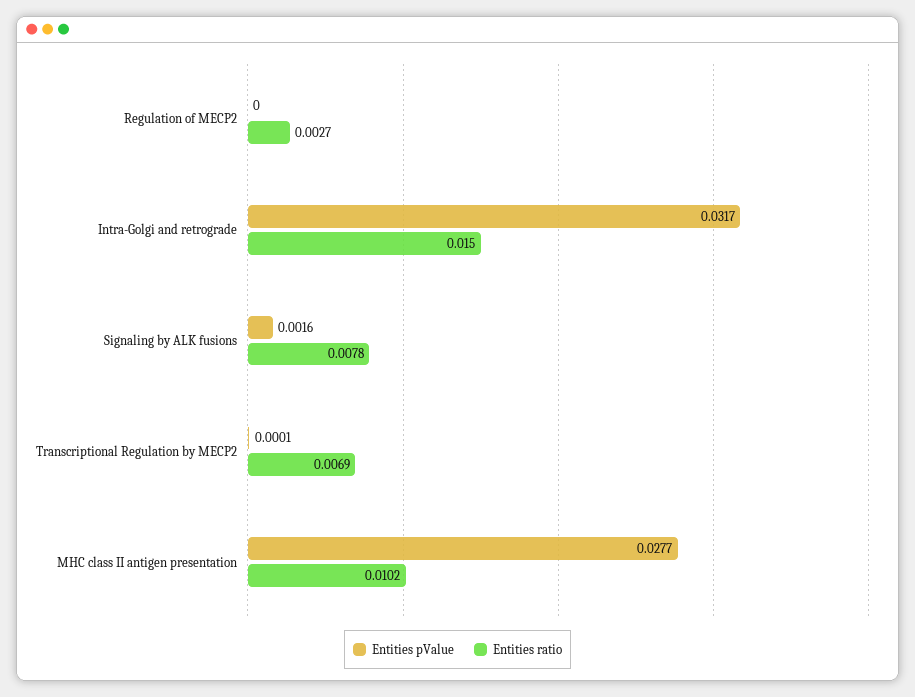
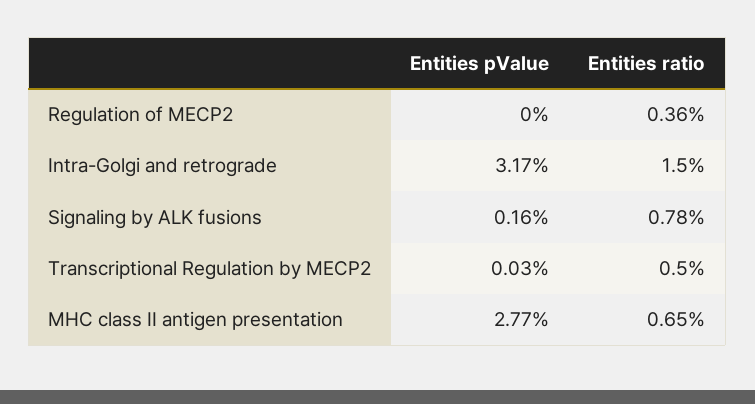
  {
    "Entities pValue": {
      "Regulation of MECP2": 0,
      "Intra-Golgi and retrograde": 0.0317,
      "Signaling by ALK fusions": 0.0016,
-     "Transcriptional Regulation by MECP2": 0.0001,
+     "Transcriptional Regulation by MECP2": 0.0003,
      "MHC class II antigen presentation": 0.0277
    },
    "Entities ratio": {
-     "Regulation of MECP2": 0.0027,
+     "Regulation of MECP2": 0.0036,
      "Intra-Golgi and retrograde": 0.015,
      "Signaling by ALK fusions": 0.0078,
-     "Transcriptional Regulation by MECP2": 0.0069,
+     "Transcriptional Regulation by MECP2": 0.005,
-     "MHC class II antigen presentation": 0.0102
+     "MHC class II antigen presentation": 0.0065
    }
  }

